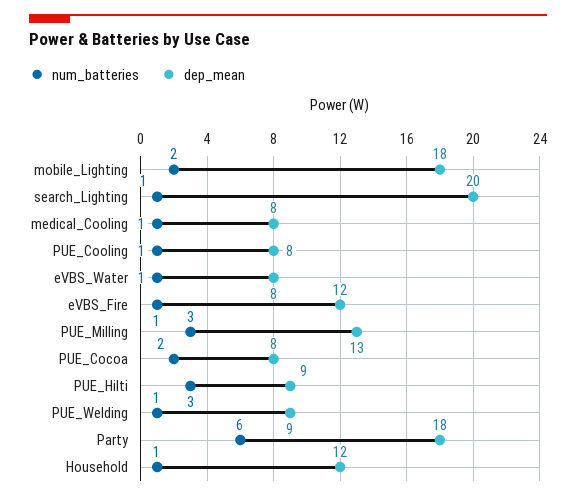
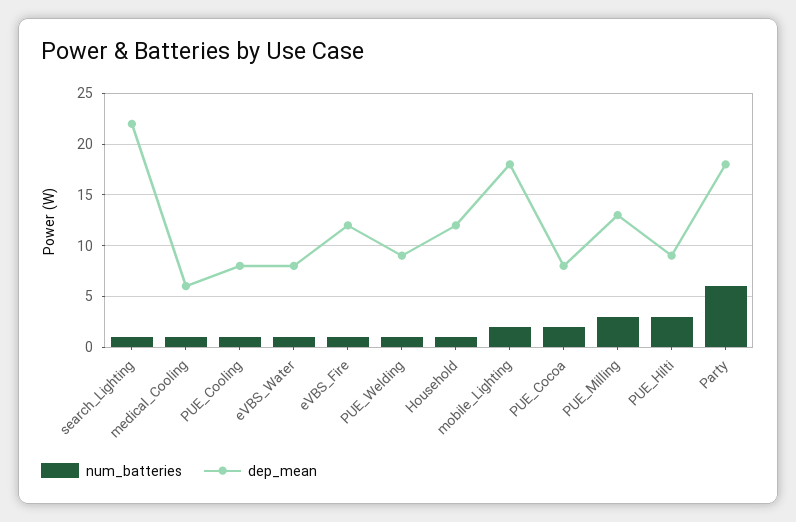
  {
    "num_batteries": {
      "mobile_Lighting": 2,
      "search_Lighting": 1,
      "medical_Cooling": 1,
      "PUE_Cooling": 1,
      "eVBS_Water": 1,
      "eVBS_Fire": 1,
      "PUE_Milling": 3,
      "PUE_Cocoa": 2,
      "PUE_Hilti": 3,
      "PUE_Welding": 1,
      "Party": 6,
      "Household": 1
    },
    "dep_mean": {
      "mobile_Lighting": 18,
-     "search_Lighting": 20,
+     "search_Lighting": 22,
-     "medical_Cooling": 8,
+     "medical_Cooling": 6,
      "PUE_Cooling": 8,
      "eVBS_Water": 8,
      "eVBS_Fire": 12,
      "PUE_Milling": 13,
      "PUE_Cocoa": 8,
      "PUE_Hilti": 9,
      "PUE_Welding": 9,
      "Party": 18,
      "Household": 12
    }
  }

